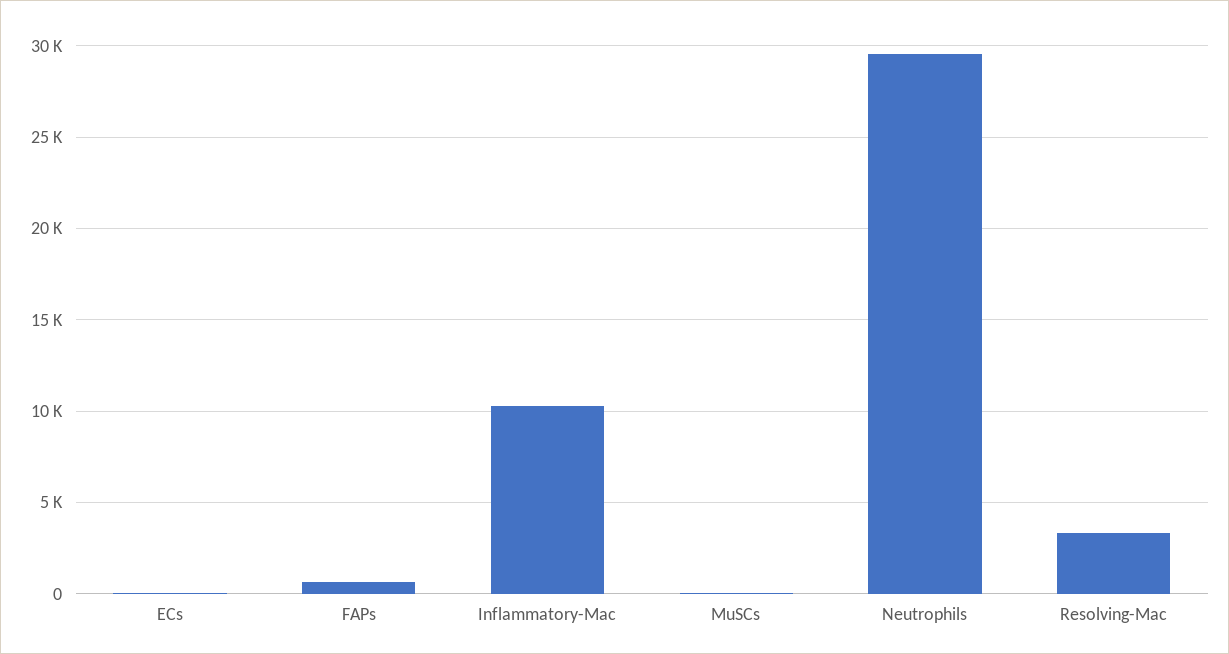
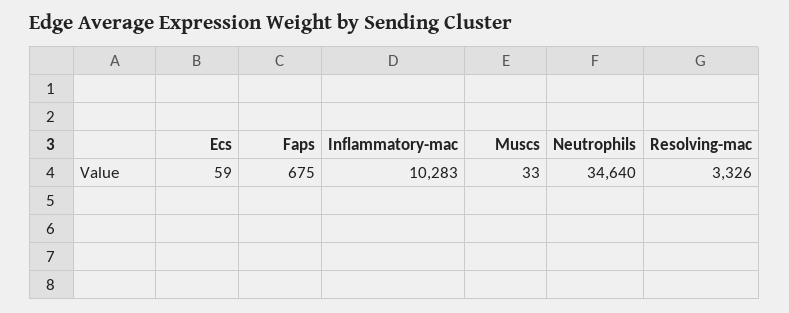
  {
    "ECs": 59,
    "FAPs": 675,
    "Inflammatory-Mac": 10283,
    "MuSCs": 33,
-   "Neutrophils": 29500,
+   "Neutrophils": 34640,
    "Resolving-Mac": 3326
  }

